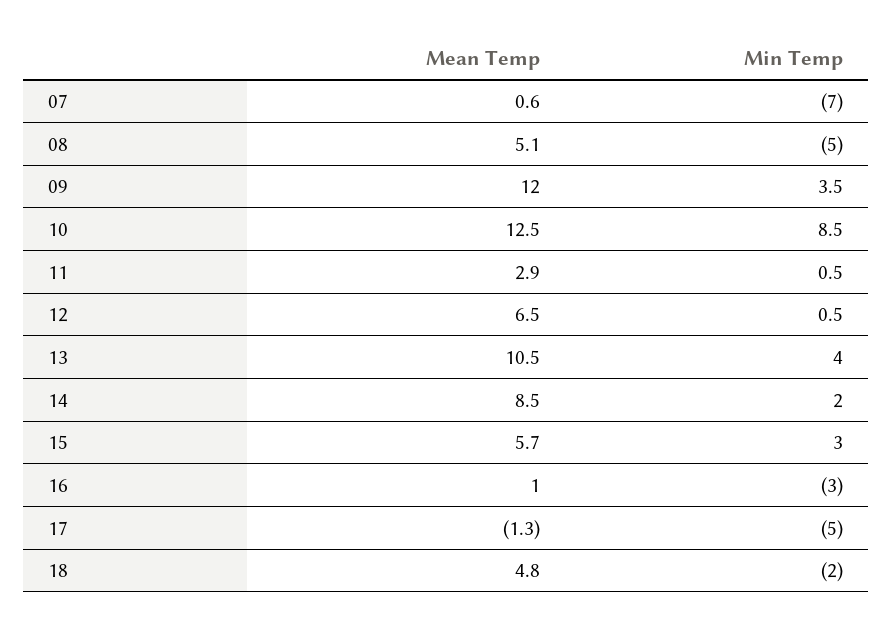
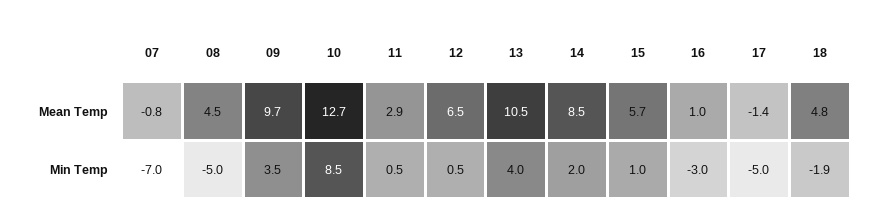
  {
    "Mean Temp": {
-     "07": 0.6,
+     "07": -0.8,
-     "08": 5.1,
+     "08": 4.5,
-     "09": 12,
+     "09": 9.7,
-     "10": 12.5,
+     "10": 12.7,
      "11": 2.9,
      "12": 6.5,
      "13": 10.5,
      "14": 8.5,
      "15": 5.7,
      "16": 1,
-     "17": -1.3,
+     "17": -1.4,
      "18": 4.8
    },
    "Min Temp": {
      "07": -7,
      "08": -5,
      "09": 3.5,
      "10": 8.5,
      "11": 0.5,
      "12": 0.5,
      "13": 4,
      "14": 2,
-     "15": 3,
+     "15": 1,
      "16": -3,
      "17": -5,
-     "18": -2
+     "18": -1.9
    }
  }

